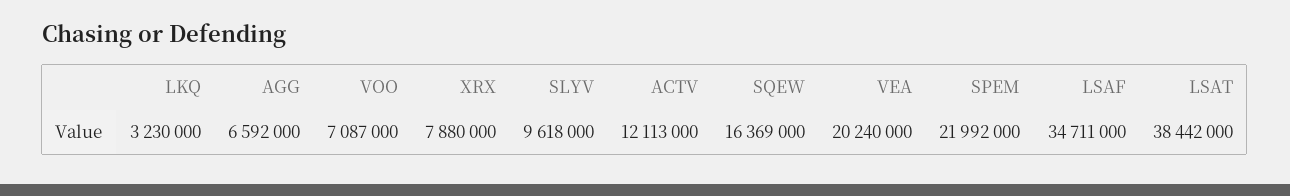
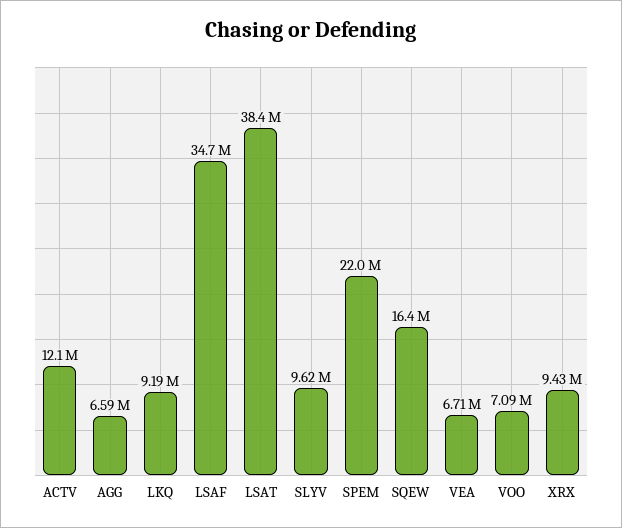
  {
-   "LKQ": 3230000,
+   "LKQ": 9190000,
    "AGG": 6592000,
    "VOO": 7087000,
-   "XRX": 7880000,
+   "XRX": 9430000,
    "SLYV": 9618000,
    "ACTV": 12113000,
    "SQEW": 16369000,
-   "VEA": 20240000,
+   "VEA": 6710000,
    "SPEM": 21992000,
    "LSAF": 34711000,
    "LSAT": 38442000
  }

